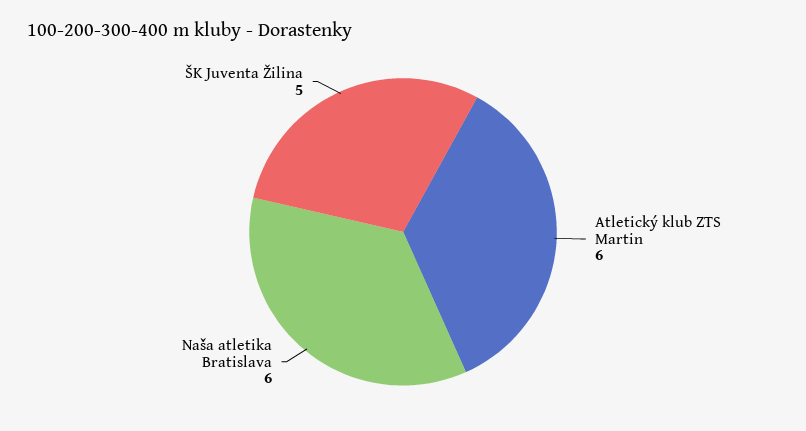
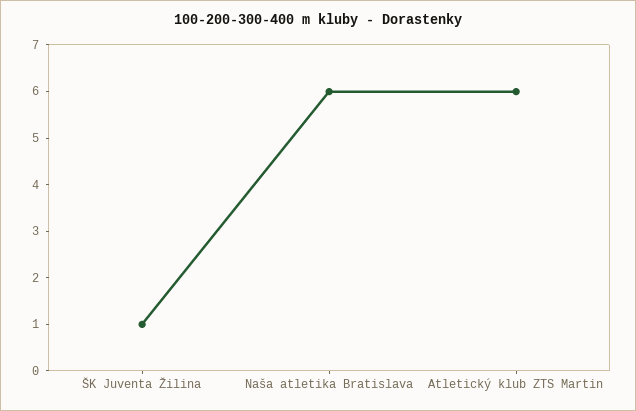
  {
    "Atletický klub ZTS Martin": 6,
    "Naša atletika Bratislava": 6,
-   "ŠK Juventa Žilina": 5
+   "ŠK Juventa Žilina": 1
  }

